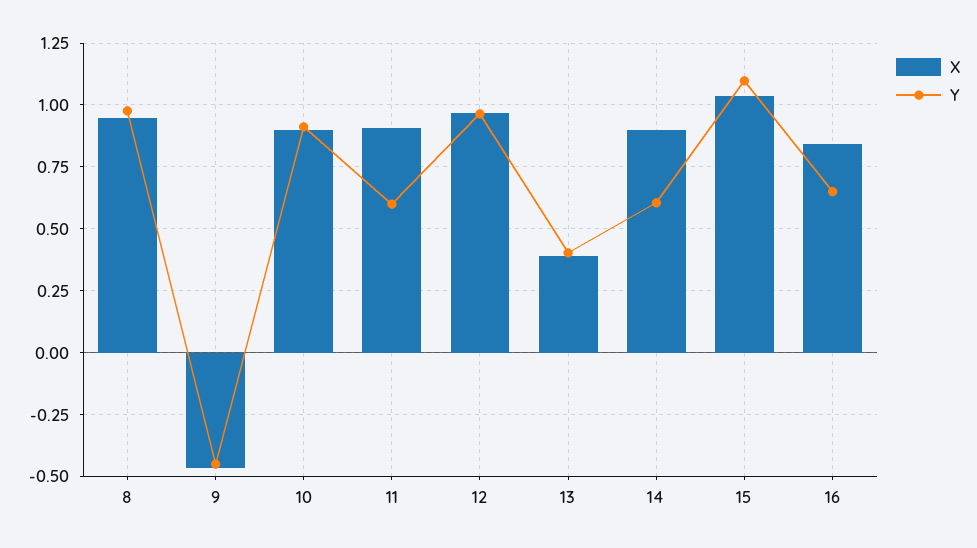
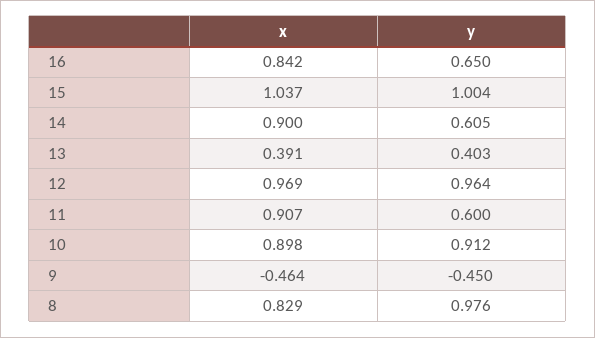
  {
    "X": {
-     "8": 0.95,
+     "8": 0.829,
      "9": -0.464,
      "10": 0.898,
      "11": 0.907,
      "12": 0.969,
      "13": 0.391,
      "14": 0.9,
      "15": 1.037,
      "16": 0.842
    },
    "Y": {
      "8": 0.976,
      "9": -0.45,
      "10": 0.912,
      "11": 0.6,
      "12": 0.964,
      "13": 0.403,
      "14": 0.605,
-     "15": 1.1,
+     "15": 1.004,
      "16": 0.65
    }
  }

